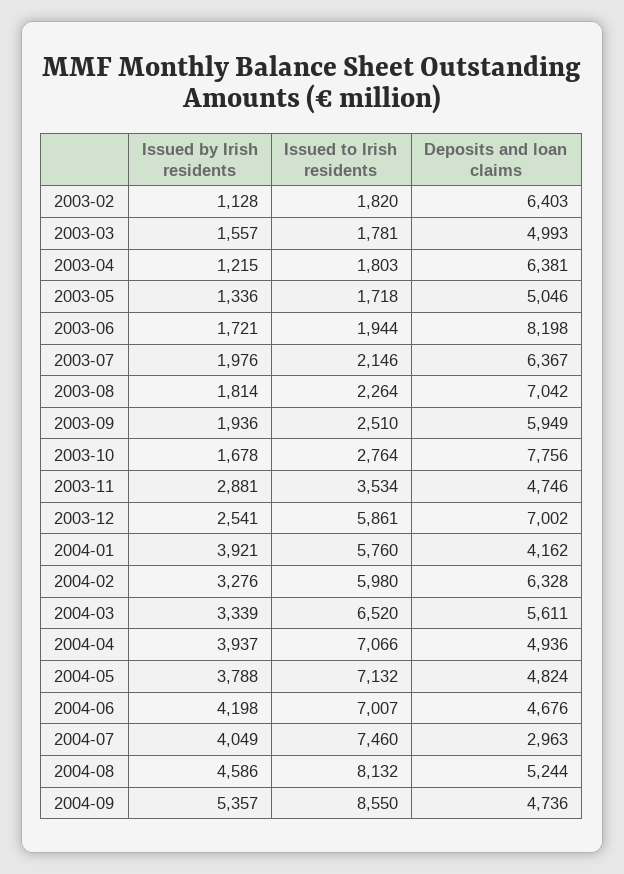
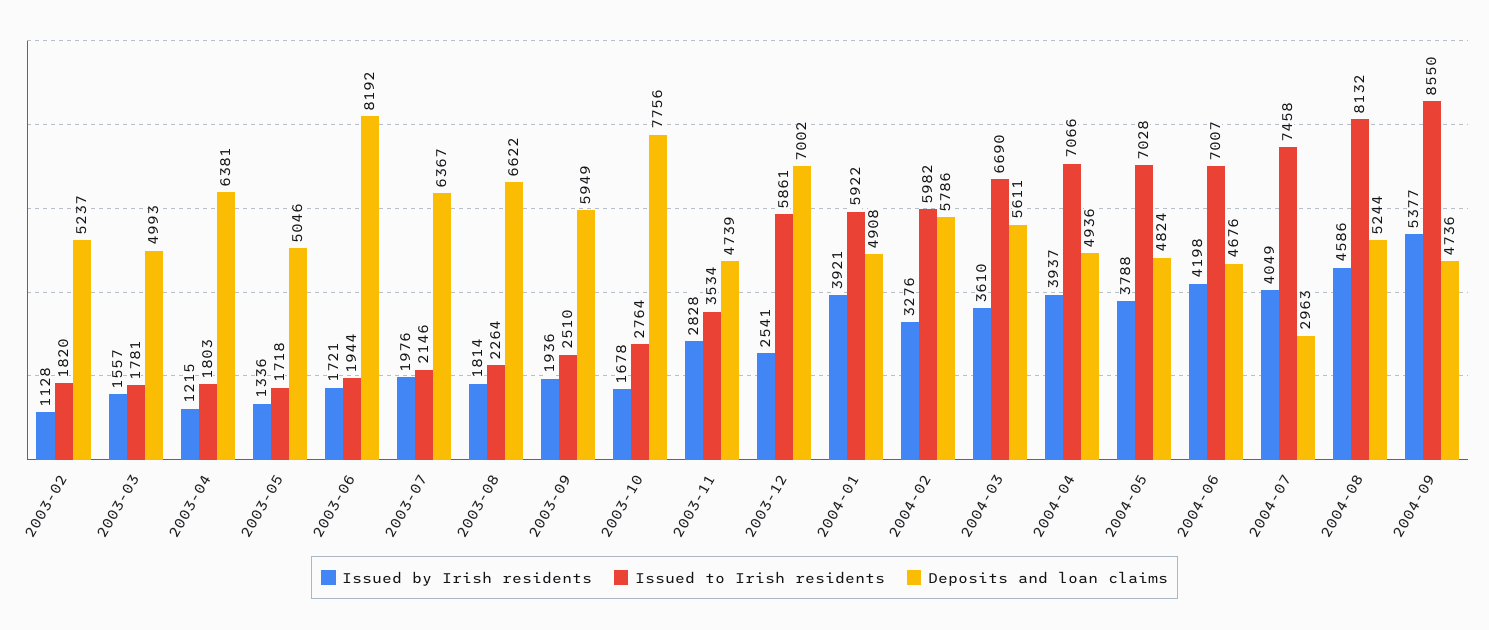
  {
    "Issued by Irish residents": {
      "2003-02": 1128,
      "2003-03": 1557,
      "2003-04": 1215,
      "2003-05": 1336,
      "2003-06": 1721,
      "2003-07": 1976,
      "2003-08": 1814,
      "2003-09": 1936,
      "2003-10": 1678,
-     "2003-11": 2881,
+     "2003-11": 2828,
      "2003-12": 2541,
      "2004-01": 3921,
      "2004-02": 3276,
-     "2004-03": 3339,
+     "2004-03": 3610,
      "2004-04": 3937,
      "2004-05": 3788,
      "2004-06": 4198,
      "2004-07": 4049,
      "2004-08": 4586,
-     "2004-09": 5357
+     "2004-09": 5377
    },
    "Issued to Irish residents": {
      "2003-02": 1820,
      "2003-03": 1781,
      "2003-04": 1803,
      "2003-05": 1718,
      "2003-06": 1944,
      "2003-07": 2146,
      "2003-08": 2264,
      "2003-09": 2510,
      "2003-10": 2764,
      "2003-11": 3534,
      "2003-12": 5861,
-     "2004-01": 5760,
+     "2004-01": 5922,
-     "2004-02": 5980,
+     "2004-02": 5982,
-     "2004-03": 6520,
+     "2004-03": 6690,
      "2004-04": 7066,
-     "2004-05": 7132,
+     "2004-05": 7028,
      "2004-06": 7007,
-     "2004-07": 7460,
+     "2004-07": 7458,
      "2004-08": 8132,
      "2004-09": 8550
    },
    "Deposits and loan claims": {
-     "2003-02": 6403,
+     "2003-02": 5237,
      "2003-03": 4993,
      "2003-04": 6381,
      "2003-05": 5046,
-     "2003-06": 8198,
+     "2003-06": 8192,
      "2003-07": 6367,
-     "2003-08": 7042,
+     "2003-08": 6622,
      "2003-09": 5949,
      "2003-10": 7756,
-     "2003-11": 4746,
+     "2003-11": 4739,
      "2003-12": 7002,
-     "2004-01": 4162,
+     "2004-01": 4908,
-     "2004-02": 6328,
+     "2004-02": 5786,
      "2004-03": 5611,
      "2004-04": 4936,
      "2004-05": 4824,
      "2004-06": 4676,
      "2004-07": 2963,
      "2004-08": 5244,
      "2004-09": 4736
    }
  }

